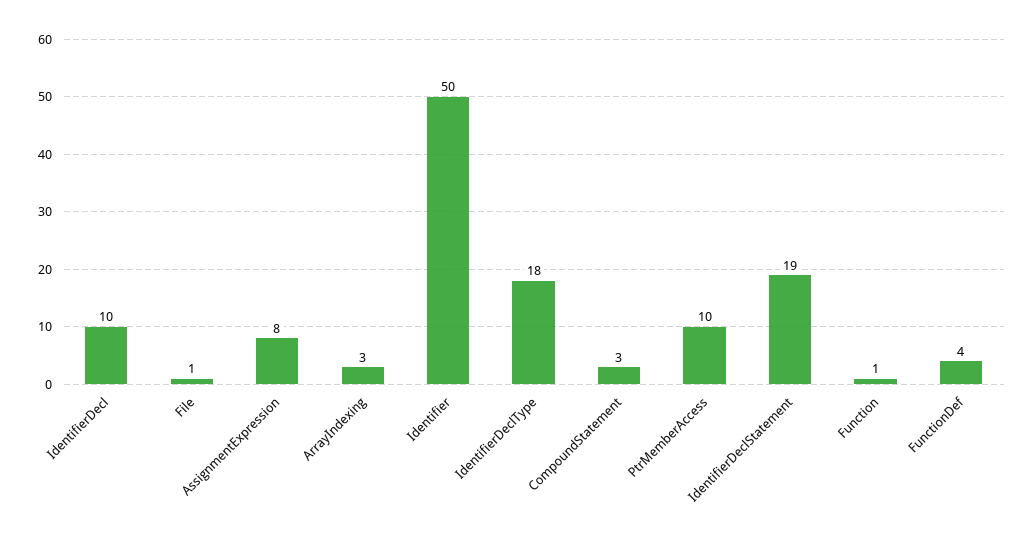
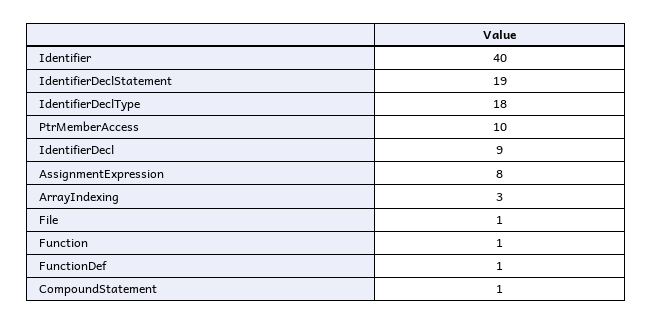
  {
-   "IdentifierDecl": 10,
+   "IdentifierDecl": 9,
    "File": 1,
    "AssignmentExpression": 8,
    "ArrayIndexing": 3,
-   "Identifier": 50,
+   "Identifier": 40,
    "IdentifierDeclType": 18,
-   "CompoundStatement": 3,
+   "CompoundStatement": 1,
    "PtrMemberAccess": 10,
    "IdentifierDeclStatement": 19,
    "Function": 1,
-   "FunctionDef": 4
+   "FunctionDef": 1
  }

